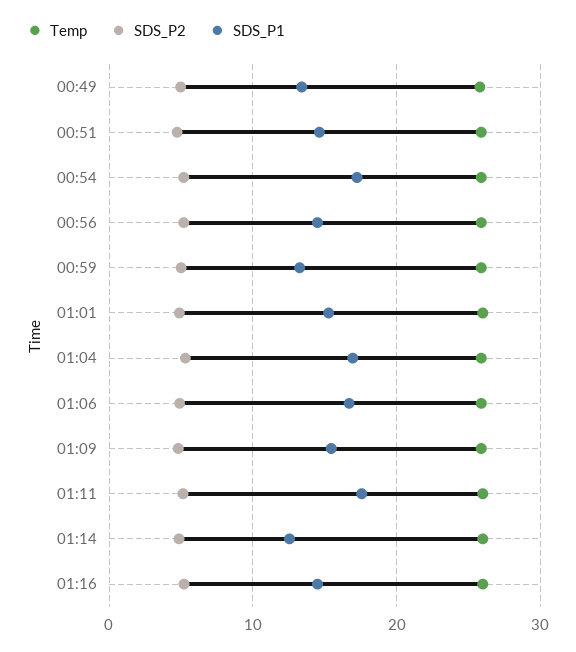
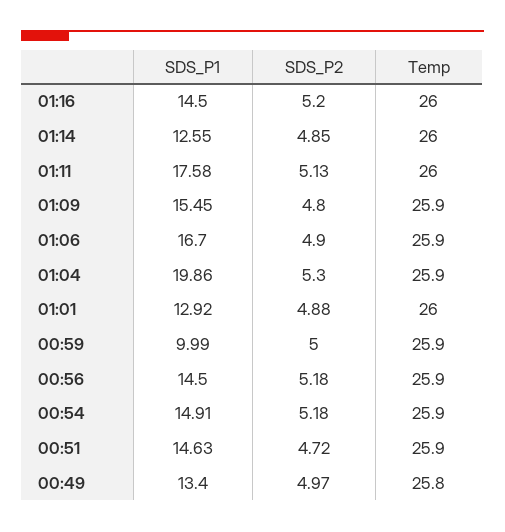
  {
    "Temp": {
      "00:49": 25.8,
      "00:51": 25.9,
      "00:54": 25.9,
      "00:56": 25.9,
      "00:59": 25.9,
      "01:01": 26,
      "01:04": 25.9,
      "01:06": 25.9,
      "01:09": 25.9,
      "01:11": 26,
      "01:14": 26,
      "01:16": 26
    },
    "SDS_P2": {
      "00:49": 4.97,
      "00:51": 4.72,
      "00:54": 5.18,
      "00:56": 5.18,
      "00:59": 5,
      "01:01": 4.88,
      "01:04": 5.3,
      "01:06": 4.9,
      "01:09": 4.8,
      "01:11": 5.13,
      "01:14": 4.85,
      "01:16": 5.2
    },
    "SDS_P1": {
      "00:49": 13.4,
      "00:51": 14.63,
-     "00:54": 17,
+     "00:54": 14.91,
      "00:56": 14.5,
-     "00:59": 13,
+     "00:59": 9.99,
-     "01:01": 15,
+     "01:01": 12.92,
-     "01:04": 17,
+     "01:04": 19.86,
      "01:06": 16.7,
      "01:09": 15.45,
      "01:11": 17.58,
      "01:14": 12.55,
      "01:16": 14.5
    }
  }

